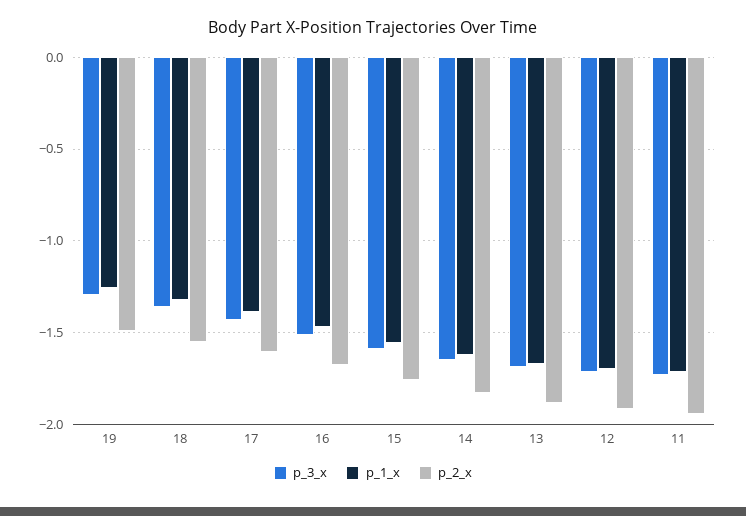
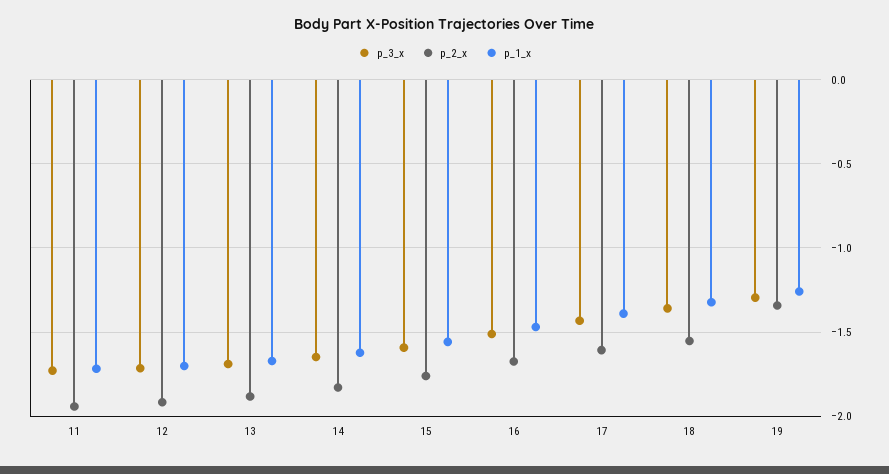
  {
    "p_3_x": {
      "19": -1.3,
      "18": -1.35,
      "17": -1.45,
      "16": -1.5,
      "15": -1.6,
      "14": -1.65,
      "13": -1.7,
      "12": -1.7,
      "11": -1.75
    },
    "p_1_x": {
      "19": -1.25,
      "18": -1.3,
      "17": -1.4,
      "16": -1.45,
      "15": -1.55,
      "14": -1.6,
      "13": -1.65,
      "12": -1.7,
      "11": -1.7
    },
    "p_2_x": {
-     "19": -1.5,
+     "19": -1.35,
      "18": -1.55,
      "17": -1.6,
      "16": -1.7,
      "15": -1.75,
      "14": -1.85,
      "13": -1.9,
      "12": -1.9,
      "11": -1.95
    }
  }

